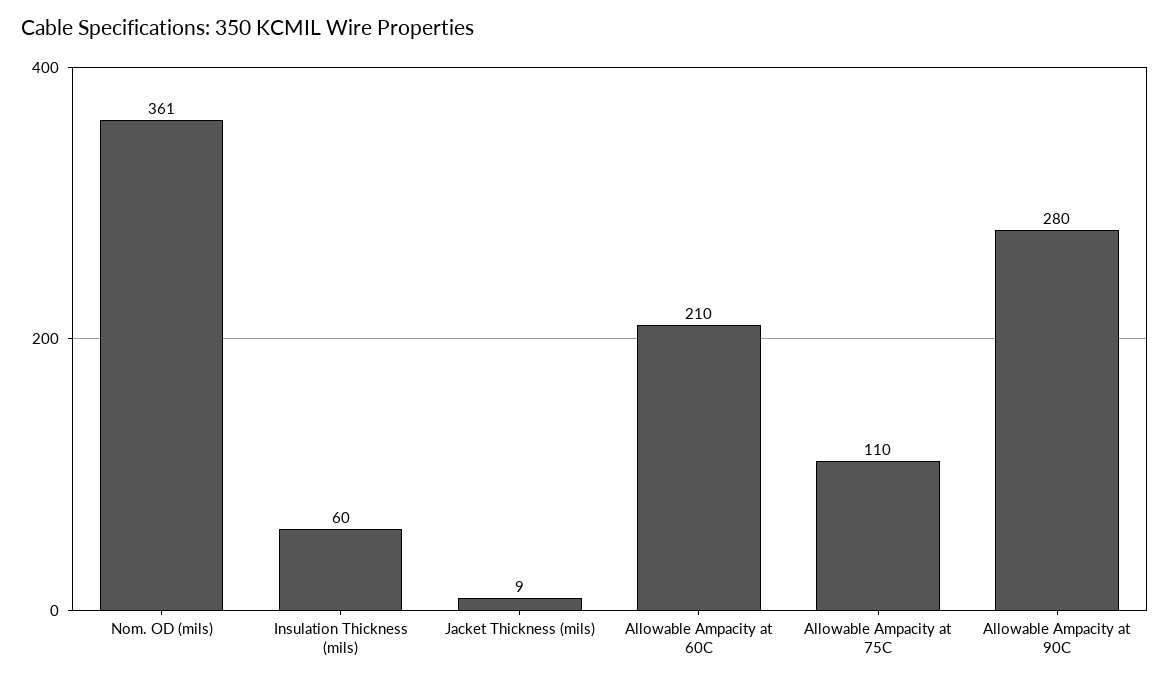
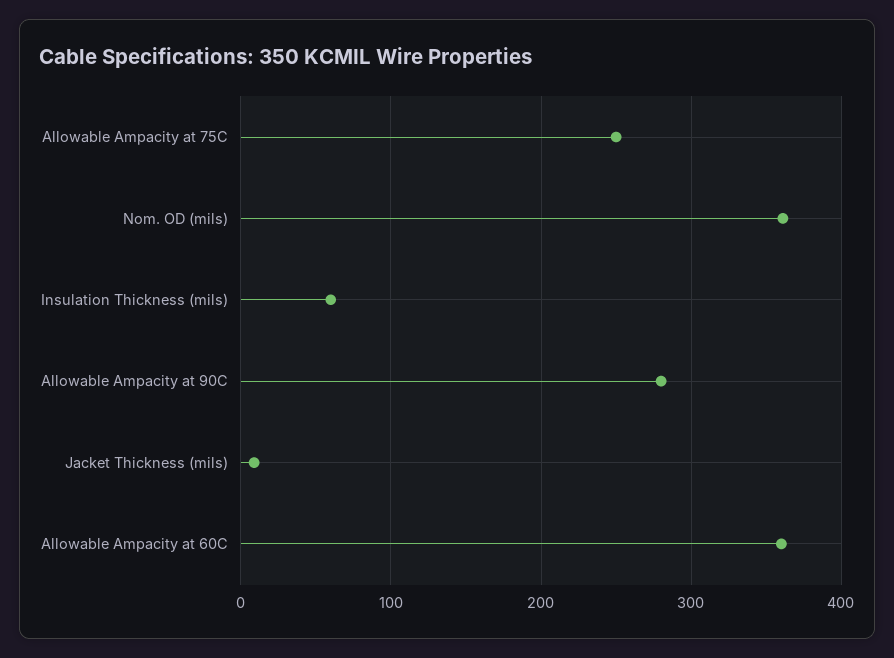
  {
    "Nom. OD (mils)": 361,
    "Insulation Thickness (mils)": 60,
    "Jacket Thickness (mils)": 9,
-   "Allowable Ampacity at 60C": 210,
+   "Allowable Ampacity at 60C": 360,
-   "Allowable Ampacity at 75C": 110,
+   "Allowable Ampacity at 75C": 250,
    "Allowable Ampacity at 90C": 280
  }

